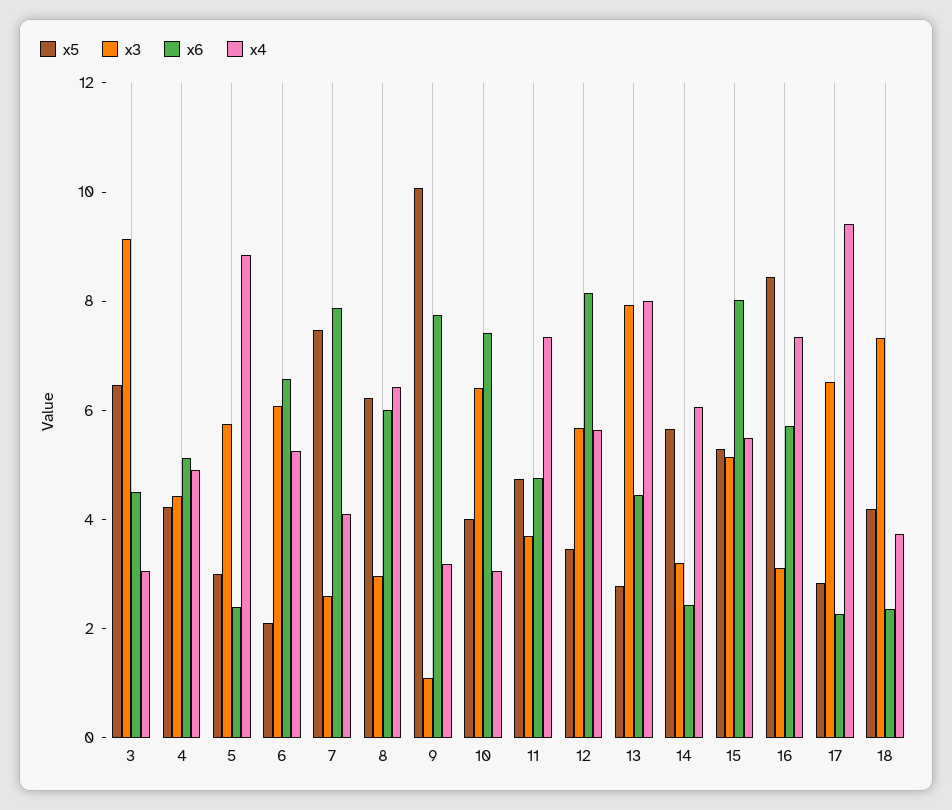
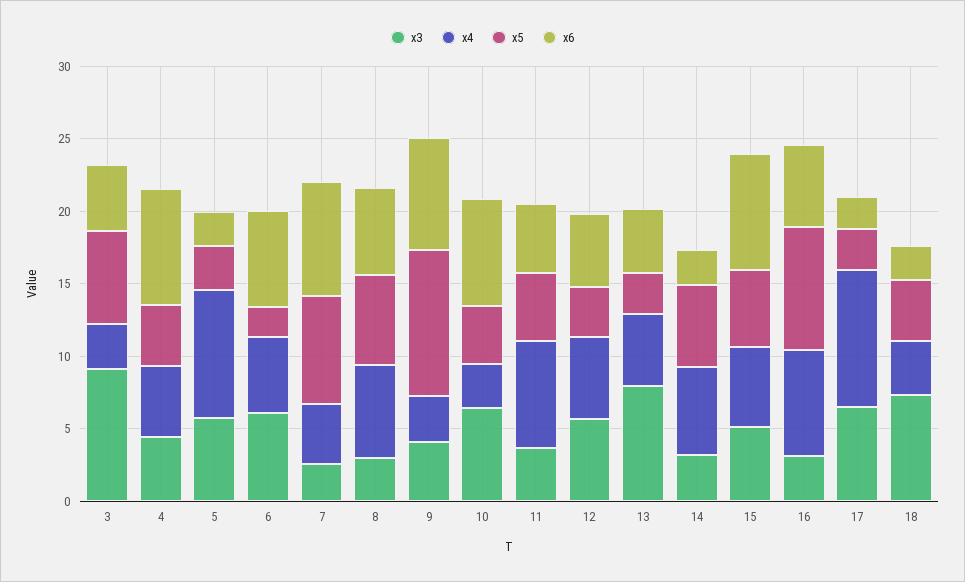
  {
    "x5": {
      "3": 6.5,
      "4": 4,
      "5": 3,
      "6": 2,
      "7": 7.5,
      "8": 6,
      "9": 10,
      "10": 4,
      "11": 4.5,
      "12": 3.5,
      "13": 3,
      "14": 5.5,
      "15": 5.5,
      "16": 8.5,
      "17": 3,
      "18": 4
    },
    "x3": {
      "3": 9,
      "4": 4.5,
      "5": 5.5,
      "6": 6,
      "7": 2.5,
      "8": 3,
-     "9": 1,
+     "9": 4,
      "10": 6.5,
      "11": 3.5,
      "12": 5.5,
      "13": 8,
      "14": 3,
      "15": 5,
      "16": 3,
      "17": 6.5,
      "18": 7.5
    },
    "x6": {
      "3": 4.5,
-     "4": 5,
+     "4": 8,
      "5": 2.5,
      "6": 6.5,
      "7": 8,
      "8": 6,
      "9": 7.5,
      "10": 7.5,
      "11": 5,
-     "12": 8,
+     "12": 5,
      "13": 4.5,
      "14": 2.5,
      "15": 8,
      "16": 5.5,
      "17": 2.5,
      "18": 2.5
    },
    "x4": {
      "3": 3,
      "4": 5,
      "5": 9,
      "6": 5.5,
      "7": 4,
      "8": 6.5,
      "9": 3,
      "10": 3,
      "11": 7.5,
      "12": 5.5,
-     "13": 8,
+     "13": 5,
      "14": 6,
      "15": 5.5,
      "16": 7.5,
      "17": 9.5,
      "18": 3.5
    }
  }

